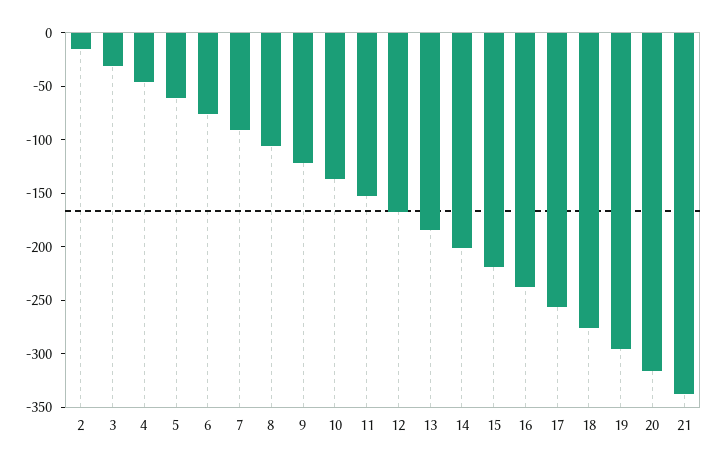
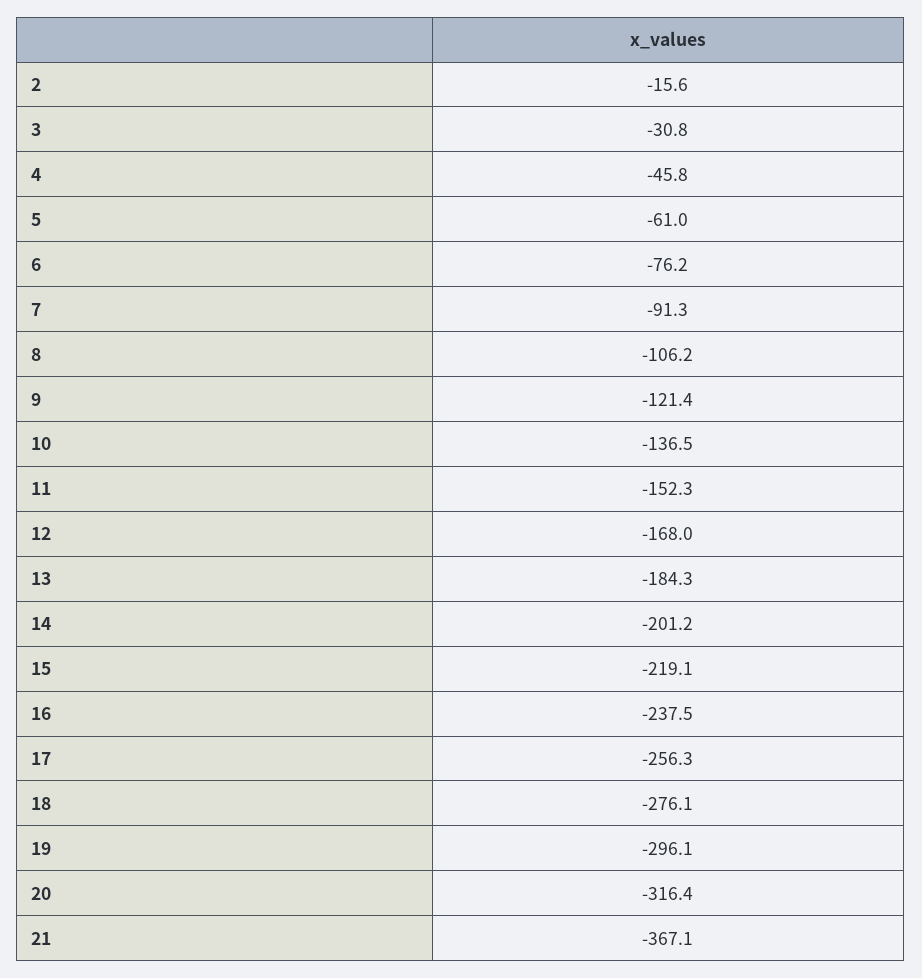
  {
    "2": -15.6,
    "3": -30.8,
    "4": -45.8,
    "5": -61,
    "6": -76.2,
    "7": -91.3,
    "8": -106.2,
    "9": -121.4,
    "10": -136.5,
    "11": -152.3,
    "12": -168,
    "13": -184.3,
    "14": -201.2,
    "15": -219.1,
    "16": -237.5,
    "17": -256.3,
    "18": -276.1,
    "19": -296.1,
    "20": -316.4,
-   "21": -340
+   "21": -367.1
  }

